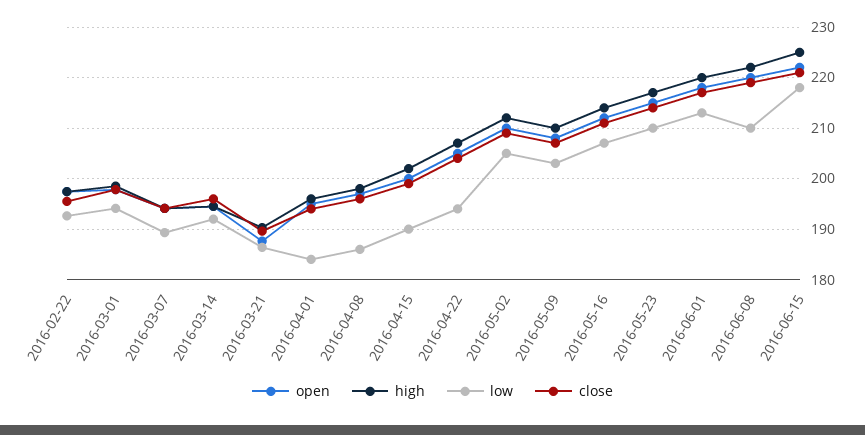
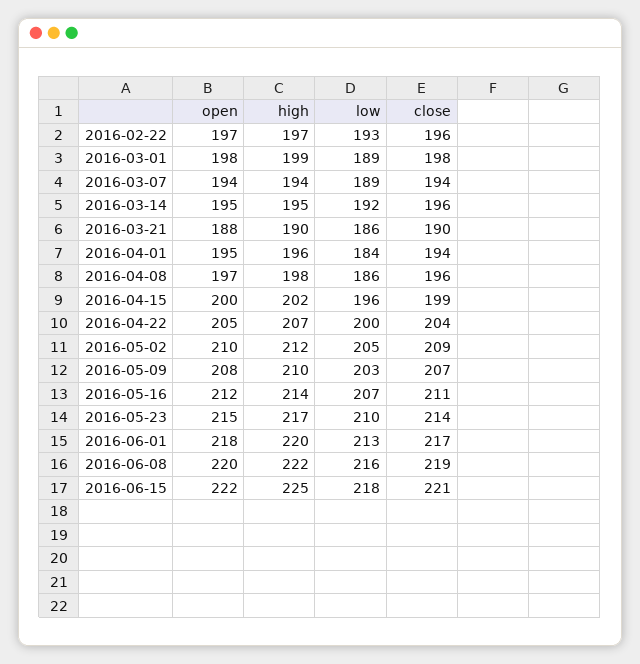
  {
    "open": {
      "2016-02-22": 197,
      "2016-03-01": 198,
      "2016-03-07": 194,
      "2016-03-14": 195,
      "2016-03-21": 188,
      "2016-04-01": 195,
      "2016-04-08": 197,
      "2016-04-15": 200,
      "2016-04-22": 205,
      "2016-05-02": 210,
      "2016-05-09": 208,
      "2016-05-16": 212,
      "2016-05-23": 215,
      "2016-06-01": 218,
      "2016-06-08": 220,
      "2016-06-15": 222
    },
    "high": {
      "2016-02-22": 197,
      "2016-03-01": 199,
      "2016-03-07": 194,
      "2016-03-14": 195,
      "2016-03-21": 190,
      "2016-04-01": 196,
      "2016-04-08": 198,
      "2016-04-15": 202,
      "2016-04-22": 207,
      "2016-05-02": 212,
      "2016-05-09": 210,
      "2016-05-16": 214,
      "2016-05-23": 217,
      "2016-06-01": 220,
      "2016-06-08": 222,
      "2016-06-15": 225
    },
    "low": {
      "2016-02-22": 193,
-     "2016-03-01": 194,
+     "2016-03-01": 189,
      "2016-03-07": 189,
      "2016-03-14": 192,
      "2016-03-21": 186,
      "2016-04-01": 184,
      "2016-04-08": 186,
-     "2016-04-15": 190,
+     "2016-04-15": 196,
-     "2016-04-22": 194,
+     "2016-04-22": 200,
      "2016-05-02": 205,
      "2016-05-09": 203,
      "2016-05-16": 207,
      "2016-05-23": 210,
      "2016-06-01": 213,
-     "2016-06-08": 210,
+     "2016-06-08": 216,
      "2016-06-15": 218
    },
    "close": {
      "2016-02-22": 196,
      "2016-03-01": 198,
      "2016-03-07": 194,
      "2016-03-14": 196,
      "2016-03-21": 190,
      "2016-04-01": 194,
      "2016-04-08": 196,
      "2016-04-15": 199,
      "2016-04-22": 204,
      "2016-05-02": 209,
      "2016-05-09": 207,
      "2016-05-16": 211,
      "2016-05-23": 214,
      "2016-06-01": 217,
      "2016-06-08": 219,
      "2016-06-15": 221
    }
  }

